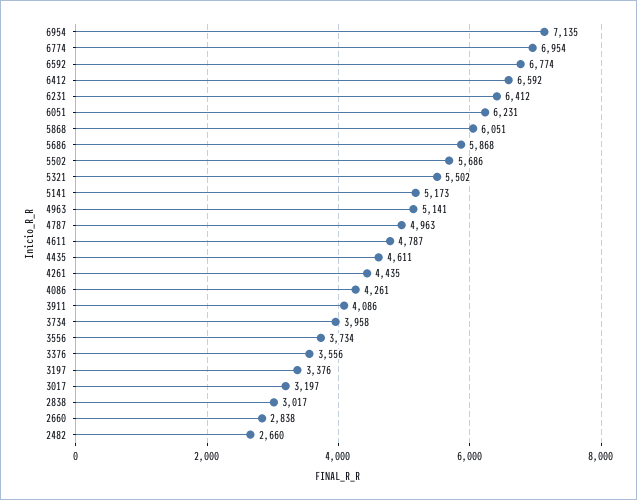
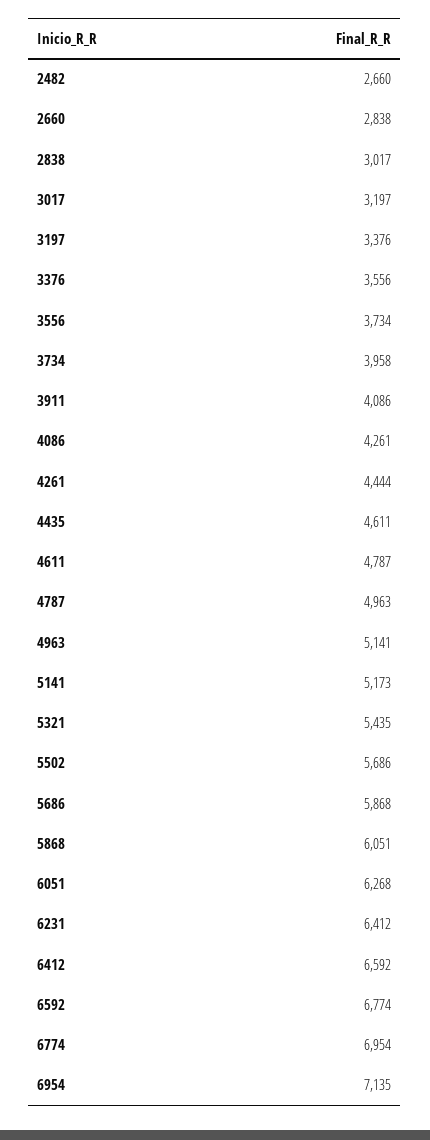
  {
    "6954": 7135,
    "6774": 6954,
    "6592": 6774,
    "6412": 6592,
    "6231": 6412,
-   "6051": 6231,
+   "6051": 6268,
    "5868": 6051,
    "5686": 5868,
    "5502": 5686,
-   "5321": 5502,
+   "5321": 5435,
    "5141": 5173,
    "4963": 5141,
    "4787": 4963,
    "4611": 4787,
    "4435": 4611,
-   "4261": 4435,
+   "4261": 4444,
    "4086": 4261,
    "3911": 4086,
    "3734": 3958,
    "3556": 3734,
    "3376": 3556,
    "3197": 3376,
    "3017": 3197,
    "2838": 3017,
    "2660": 2838,
    "2482": 2660
  }

